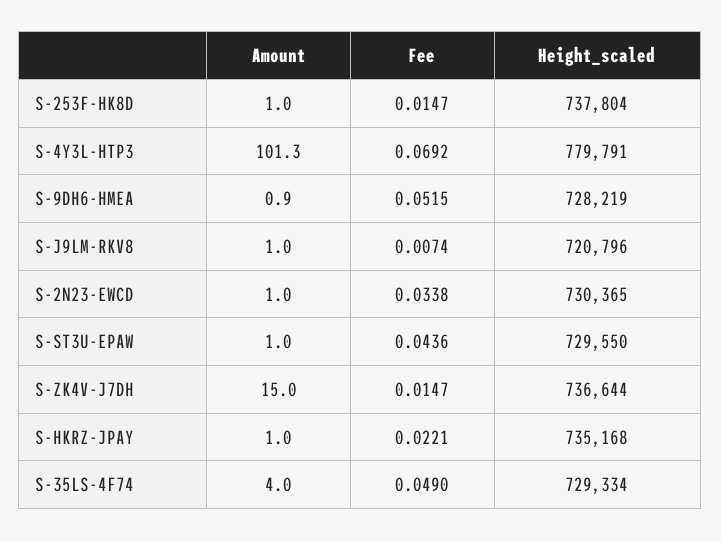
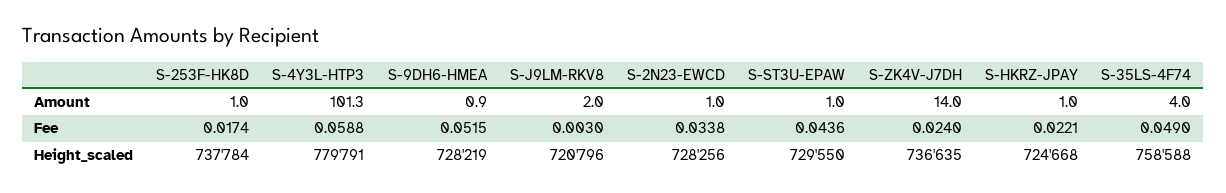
  {
    "Amount": {
      "S-253F-HK8D": 1,
      "S-4Y3L-HTP3": 101.3,
      "S-9DH6-HMEA": 0.9,
-     "S-J9LM-RKV8": 1,
+     "S-J9LM-RKV8": 2,
      "S-2N23-EWCD": 1,
      "S-ST3U-EPAW": 1,
-     "S-ZK4V-J7DH": 15,
+     "S-ZK4V-J7DH": 14,
      "S-HKRZ-JPAY": 1,
      "S-35LS-4F74": 4
    },
    "Fee": {
-     "S-253F-HK8D": 0.0147,
+     "S-253F-HK8D": 0.0174,
-     "S-4Y3L-HTP3": 0.0692,
+     "S-4Y3L-HTP3": 0.0588,
      "S-9DH6-HMEA": 0.0515,
-     "S-J9LM-RKV8": 0.0074,
+     "S-J9LM-RKV8": 0.003,
      "S-2N23-EWCD": 0.0338,
      "S-ST3U-EPAW": 0.0436,
-     "S-ZK4V-J7DH": 0.0147,
+     "S-ZK4V-J7DH": 0.024,
      "S-HKRZ-JPAY": 0.0221,
      "S-35LS-4F74": 0.049
    },
    "Height_scaled": {
-     "S-253F-HK8D": 737804,
+     "S-253F-HK8D": 737784,
      "S-4Y3L-HTP3": 779791,
      "S-9DH6-HMEA": 728219,
      "S-J9LM-RKV8": 720796,
-     "S-2N23-EWCD": 730365,
+     "S-2N23-EWCD": 728256,
      "S-ST3U-EPAW": 729550,
-     "S-ZK4V-J7DH": 736644,
+     "S-ZK4V-J7DH": 736635,
-     "S-HKRZ-JPAY": 735168,
+     "S-HKRZ-JPAY": 724668,
-     "S-35LS-4F74": 729334
+     "S-35LS-4F74": 758588
    }
  }

